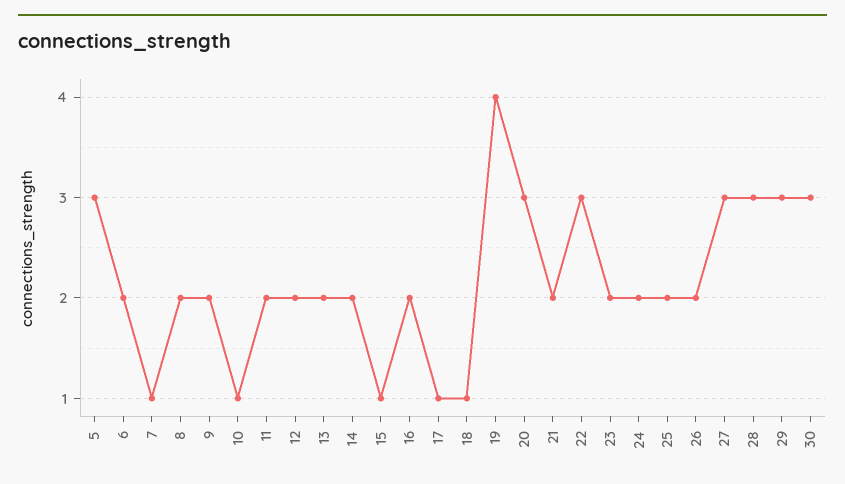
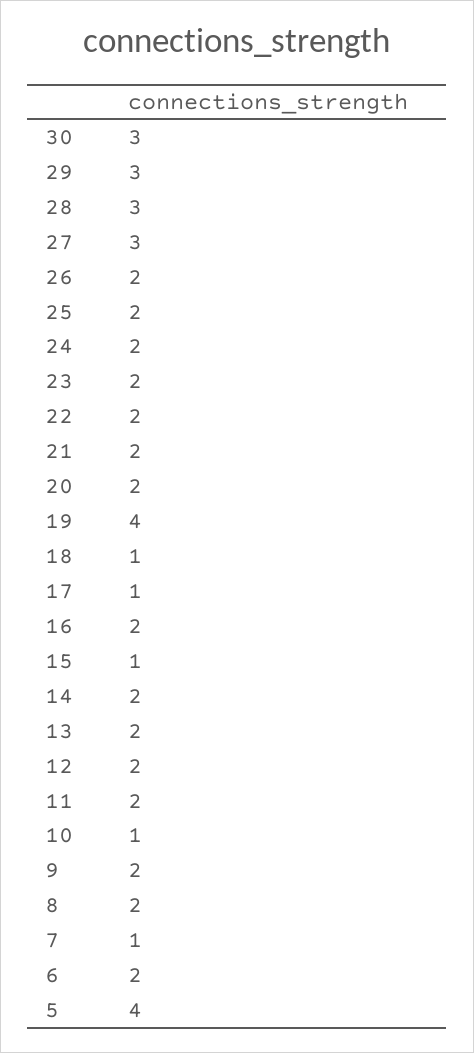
  {
-   "5": 3,
+   "5": 4,
    "6": 2,
    "7": 1,
    "8": 2,
    "9": 2,
    "10": 1,
    "11": 2,
    "12": 2,
    "13": 2,
    "14": 2,
    "15": 1,
    "16": 2,
    "17": 1,
    "18": 1,
    "19": 4,
-   "20": 3,
+   "20": 2,
    "21": 2,
-   "22": 3,
+   "22": 2,
    "23": 2,
    "24": 2,
    "25": 2,
    "26": 2,
    "27": 3,
    "28": 3,
    "29": 3,
    "30": 3
  }

